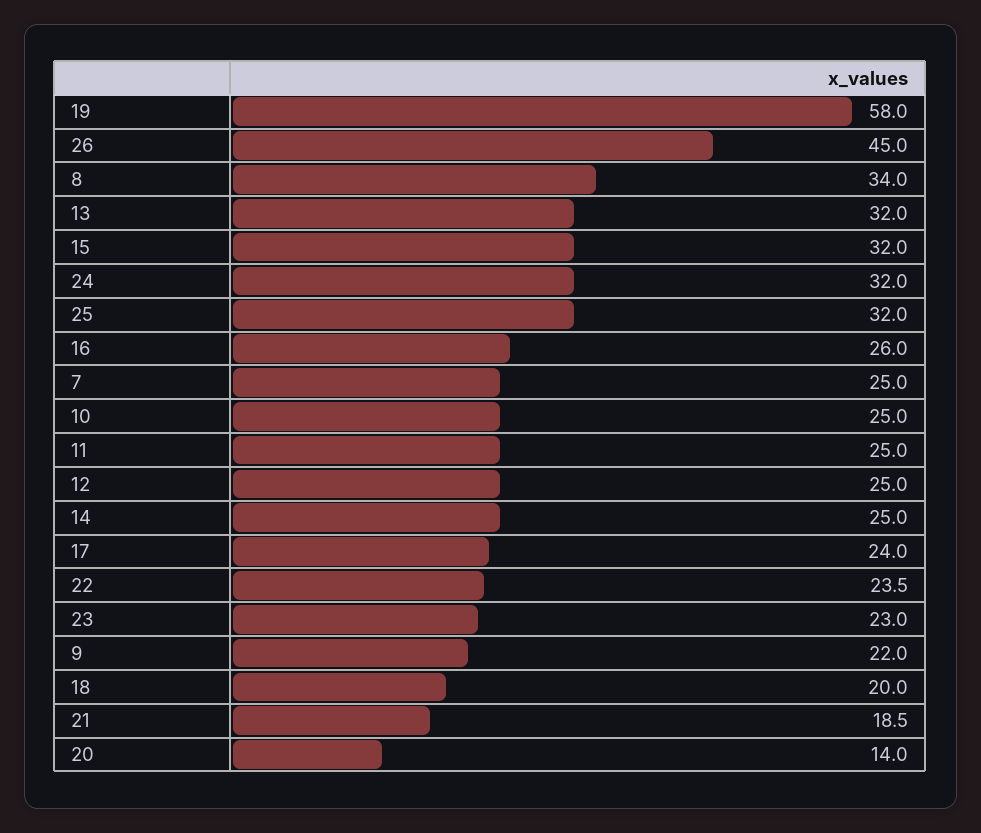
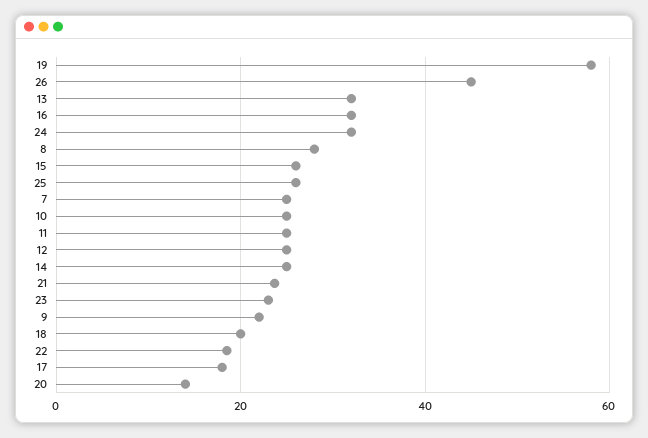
  {
    "19": 58,
    "26": 45,
-   "8": 34,
+   "8": 28,
    "13": 32,
-   "15": 32,
+   "15": 26,
    "24": 32,
-   "25": 32,
+   "25": 26,
-   "16": 26,
+   "16": 32,
    "7": 25,
    "10": 25,
    "11": 25,
    "12": 25,
    "14": 25,
-   "17": 24,
+   "17": 18,
-   "22": 23.5,
+   "22": 18,
    "23": 23,
    "9": 22,
    "18": 20,
-   "21": 18.5,
+   "21": 24,
    "20": 14
  }

